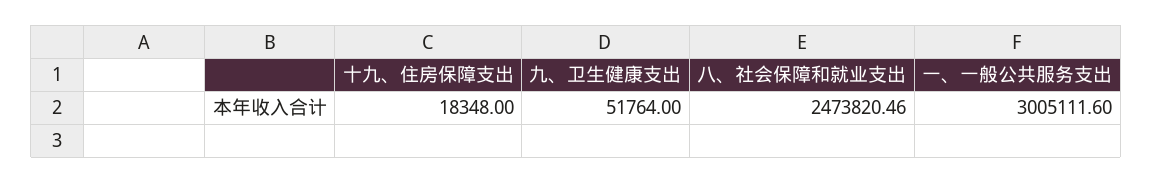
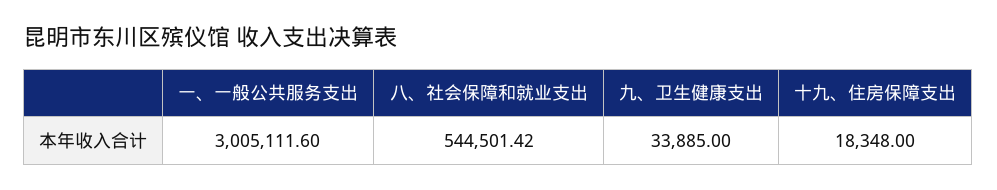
  {
    "十九、住房保障支出": 18348,
-   "九、卫生健康支出": 51764,
+   "九、卫生健康支出": 33885,
-   "八、社会保障和就业支出": 2473820.46,
+   "八、社会保障和就业支出": 544501.42,
    "一、一般公共服务支出": 3005111.6
  }

